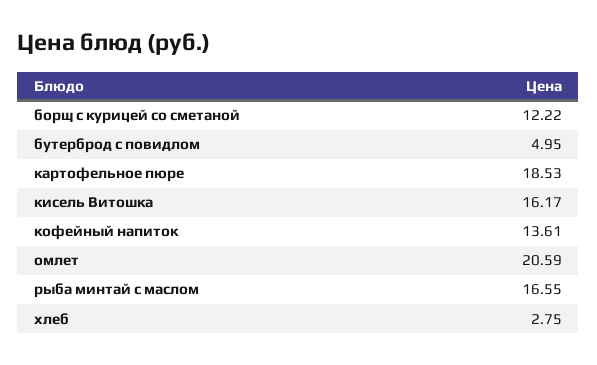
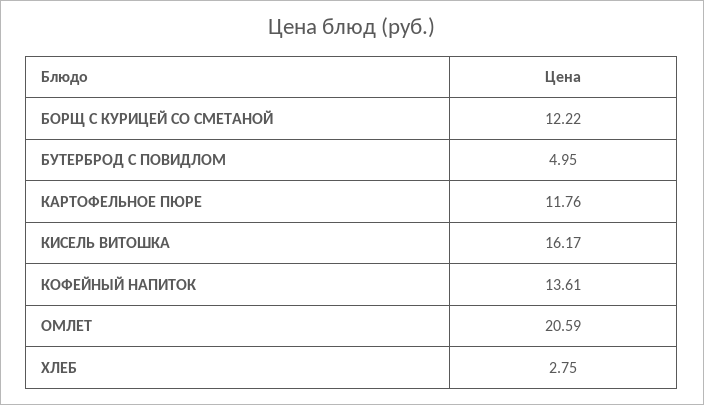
  {
    "борщ с курицей со сметаной": 12.22,
    "бутерброд с повидлом": 4.95,
-   "картофельное пюре": 18.53,
+   "картофельное пюре": 11.76,
    "кисель Витошка": 16.17,
    "кофейный напиток": 13.61,
    "омлет": 20.59,
-   "рыба минтай с маслом": 16.55,
    "хлеб": 2.75
  }

